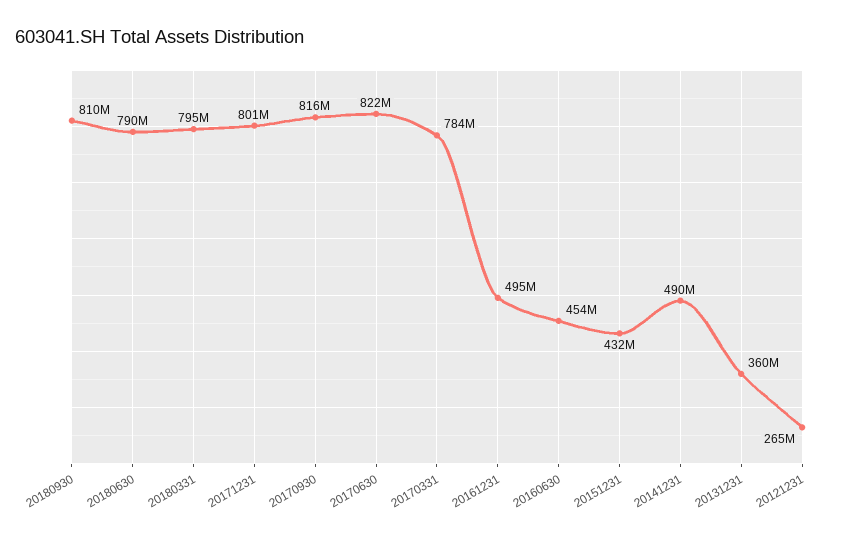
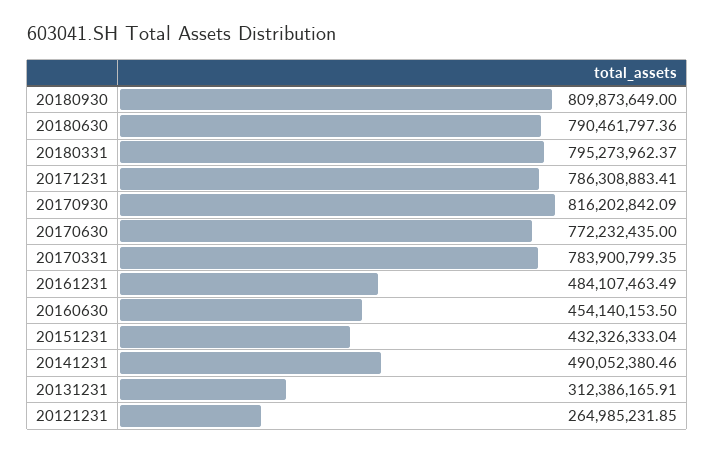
  {
    "20180930": 809873649,
    "20180630": 790461797.36,
    "20180331": 795273962.37,
-   "20171231": 801000000,
+   "20171231": 786308883.41,
    "20170930": 816202842.09,
-   "20170630": 822000000,
+   "20170630": 772232435,
    "20170331": 783900799.35,
-   "20161231": 495000000,
+   "20161231": 484107463.49,
    "20160630": 454140153.5,
    "20151231": 432326333.04,
    "20141231": 490052380.46,
-   "20131231": 360000000,
+   "20131231": 312386165.91,
    "20121231": 264985231.85
  }

